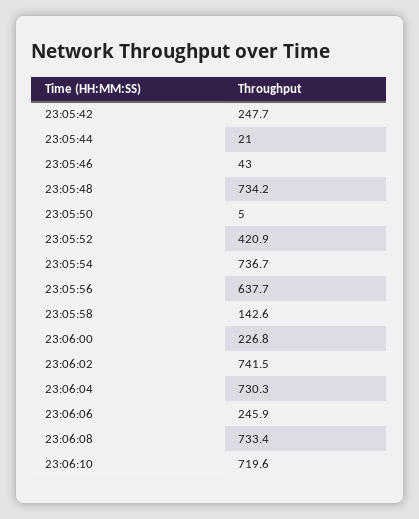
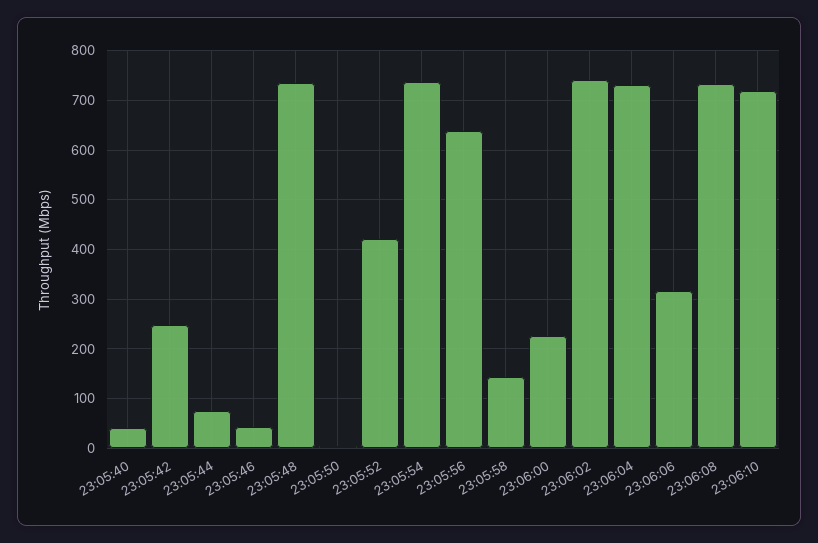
  {
    "23:05:42": 247.7,
-   "23:05:44": 21,
+   "23:05:44": 80,
    "23:05:46": 43,
    "23:05:48": 734.2,
    "23:05:50": 5,
    "23:05:52": 420.9,
    "23:05:54": 736.7,
    "23:05:56": 637.7,
    "23:05:58": 142.6,
    "23:06:00": 226.8,
    "23:06:02": 741.5,
    "23:06:04": 730.3,
-   "23:06:06": 245.9,
+   "23:06:06": 320,
    "23:06:08": 733.4,
-   "23:06:10": 719.6
+   "23:06:10": 719.6,
+   "23:05:40": 40
  }

